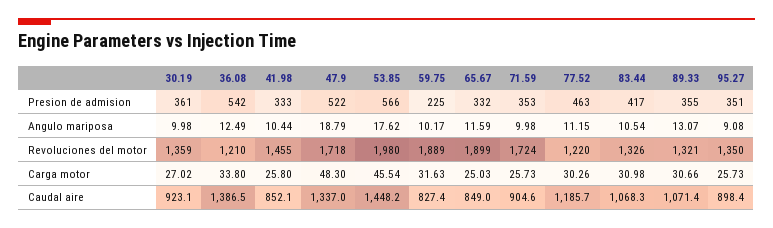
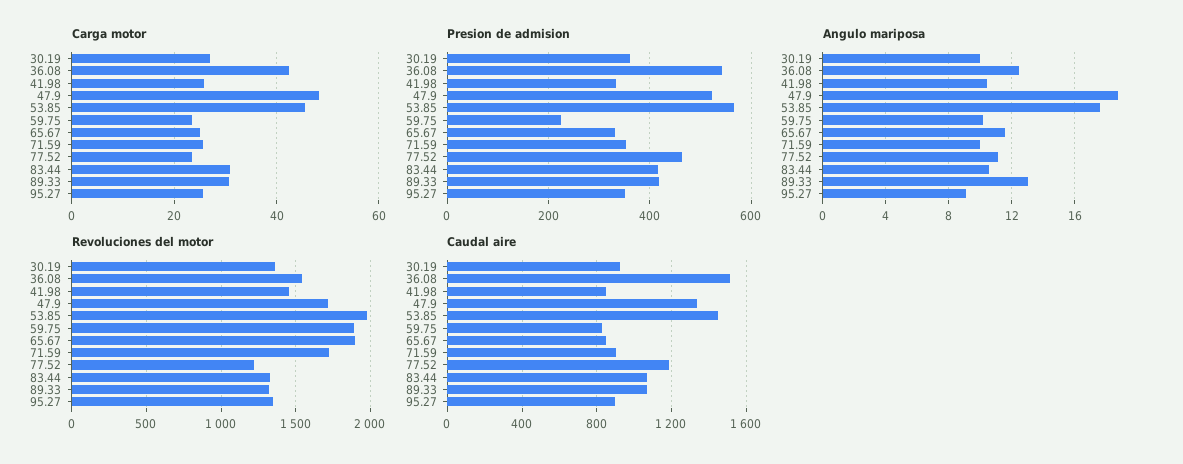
  {
    "Presion de admision": {
      "30.19": 361,
      "36.08": 542,
      "41.98": 333,
      "47.9": 522,
      "53.85": 566,
      "59.75": 225,
      "65.67": 332,
      "71.59": 353,
      "77.52": 463,
      "83.44": 417,
-     "89.33": 355,
+     "89.33": 420,
      "95.27": 351
    },
    "Angulo mariposa": {
      "30.19": 9.98,
      "36.08": 12.49,
      "41.98": 10.44,
      "47.9": 18.79,
      "53.85": 17.62,
      "59.75": 10.17,
      "65.67": 11.59,
      "71.59": 9.98,
      "77.52": 11.15,
      "83.44": 10.54,
      "89.33": 13.07,
      "95.27": 9.08
    },
    "Revoluciones del motor": {
      "30.19": 1359,
-     "36.08": 1210,
+     "36.08": 1550,
      "41.98": 1455,
      "47.9": 1718,
      "53.85": 1980,
      "59.75": 1889,
      "65.67": 1899,
      "71.59": 1724,
      "77.52": 1220,
      "83.44": 1326,
      "89.33": 1321,
      "95.27": 1350
    },
    "Carga motor": {
      "30.19": 27.02,
-     "36.08": 33.8,
+     "36.08": 42,
      "41.98": 25.8,
      "47.9": 48.3,
      "53.85": 45.54,
-     "59.75": 31.63,
+     "59.75": 24,
      "65.67": 25.03,
      "71.59": 25.73,
-     "77.52": 30.26,
+     "77.52": 24,
      "83.44": 30.98,
      "89.33": 30.66,
      "95.27": 25.73
    },
    "Caudal aire": {
      "30.19": 923.1,
-     "36.08": 1386.5,
+     "36.08": 1500,
      "41.98": 852.1,
      "47.9": 1337,
      "53.85": 1448.2,
      "59.75": 827.4,
      "65.67": 849,
      "71.59": 904.6,
      "77.52": 1185.7,
      "83.44": 1068.3,
      "89.33": 1071.4,
      "95.27": 898.4
    }
  }

